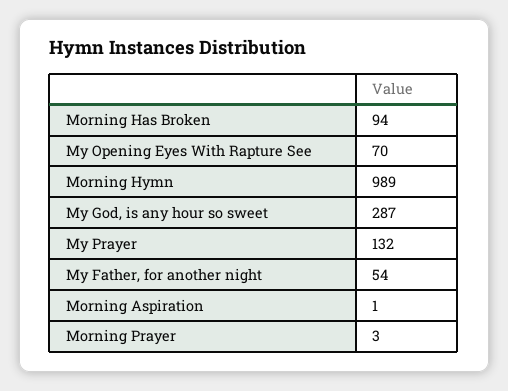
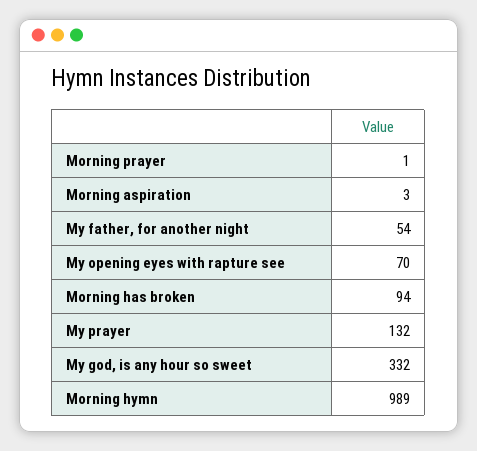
  {
    "Morning Has Broken": 94,
    "My Opening Eyes With Rapture See": 70,
    "Morning Hymn": 989,
-   "My God, is any hour so sweet": 287,
+   "My God, is any hour so sweet": 332,
    "My Prayer": 132,
    "My Father, for another night": 54,
-   "Morning Aspiration": 1,
+   "Morning Aspiration": 3,
-   "Morning Prayer": 3
+   "Morning Prayer": 1
  }

